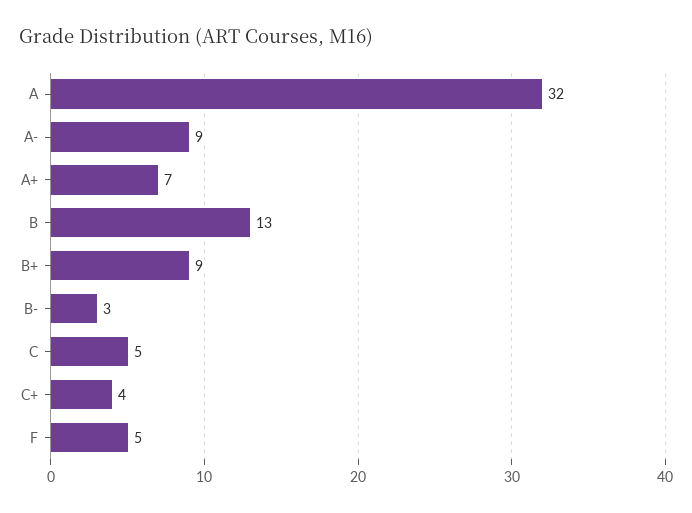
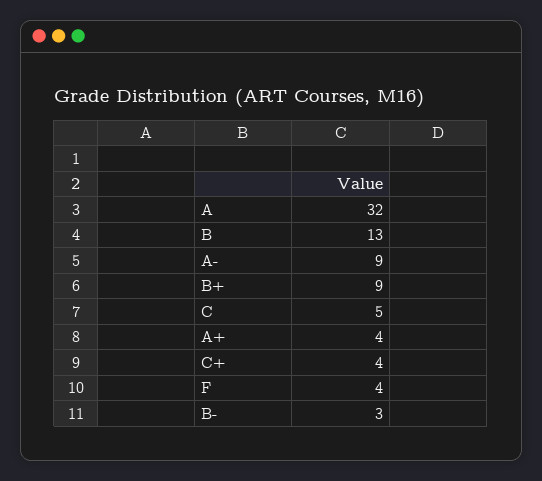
  {
    "A": 32,
    "A-": 9,
-   "A+": 7,
+   "A+": 4,
    "B": 13,
    "B+": 9,
    "B-": 3,
    "C": 5,
    "C+": 4,
-   "F": 5
+   "F": 4
  }

